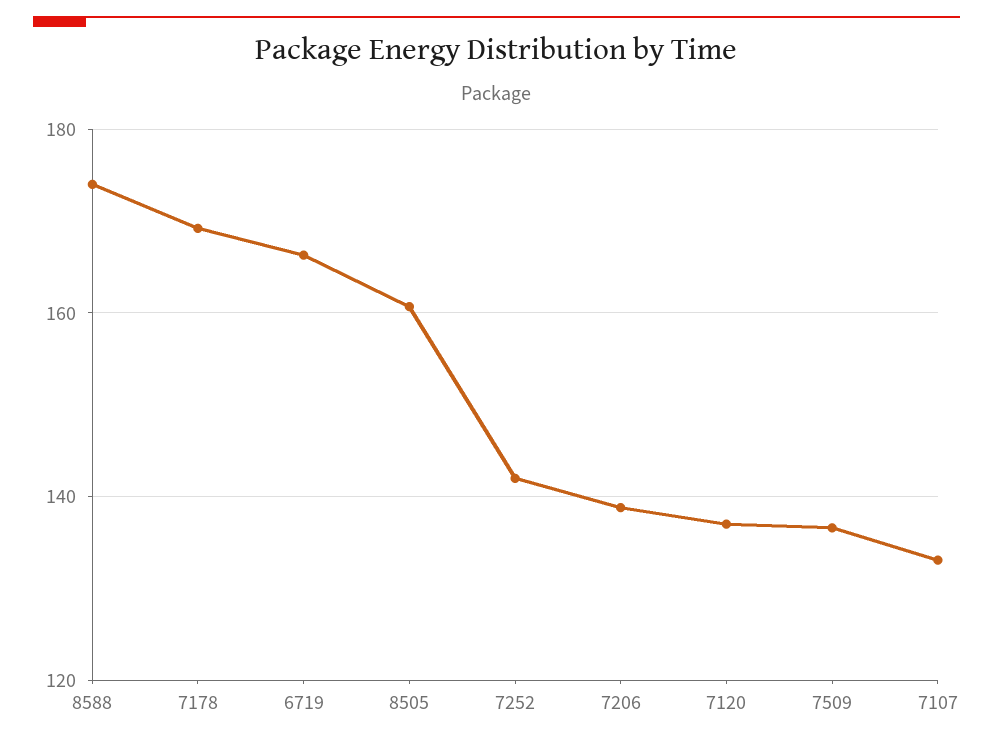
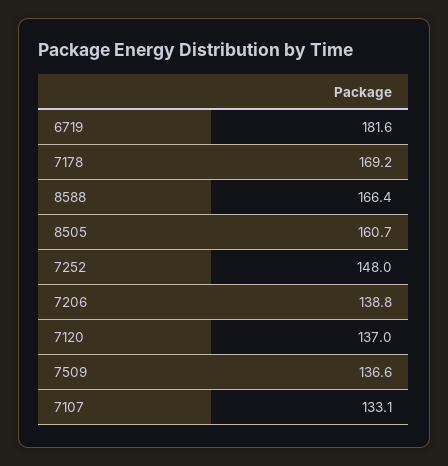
  {
-   "8588": 174,
+   "8588": 166.4,
    "7178": 169.2,
-   "6719": 166,
+   "6719": 181.6,
    "8505": 160.7,
-   "7252": 142,
+   "7252": 148,
    "7206": 138.8,
    "7120": 137,
    "7509": 136.6,
    "7107": 133.1
  }

